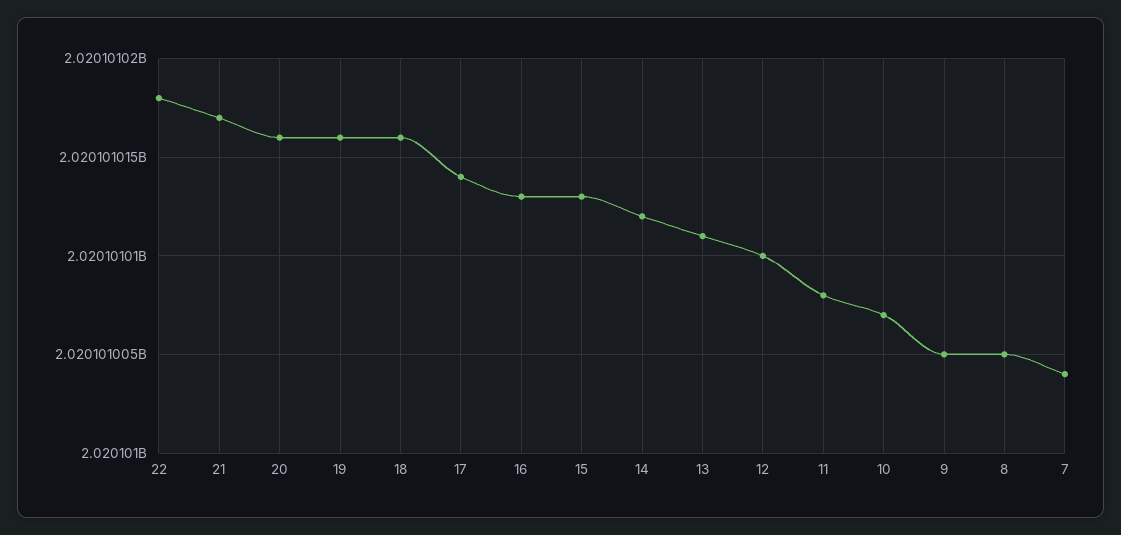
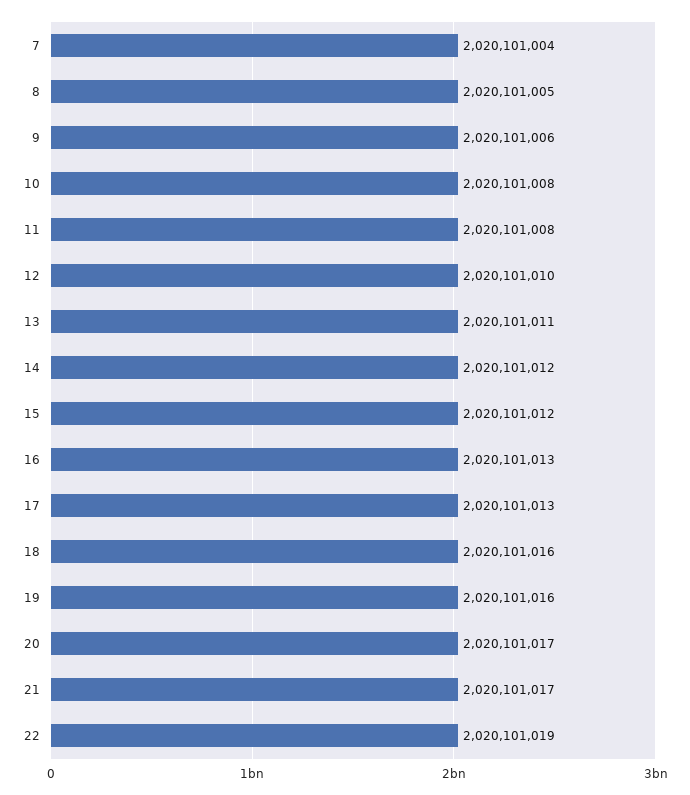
  {
-   "22": 2020101018,
+   "22": 2020101019,
    "21": 2020101017,
-   "20": 2020101016,
+   "20": 2020101017,
    "19": 2020101016,
    "18": 2020101016,
-   "17": 2020101014,
+   "17": 2020101013,
    "16": 2020101013,
-   "15": 2020101013,
+   "15": 2020101012,
    "14": 2020101012,
    "13": 2020101011,
    "12": 2020101010,
    "11": 2020101008,
-   "10": 2020101007,
+   "10": 2020101008,
-   "9": 2020101005,
+   "9": 2020101006,
    "8": 2020101005,
    "7": 2020101004
  }

